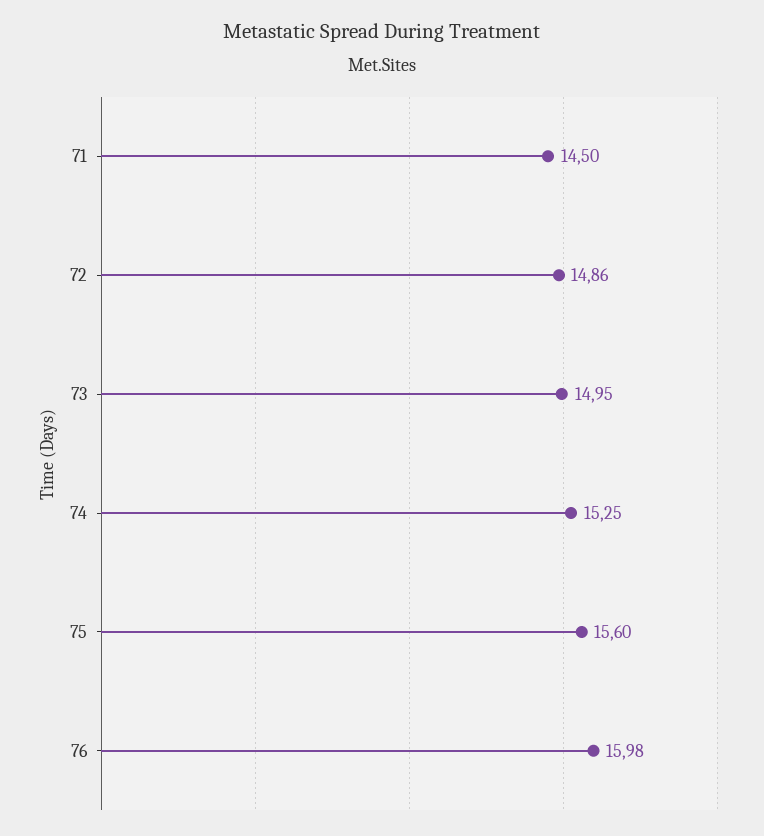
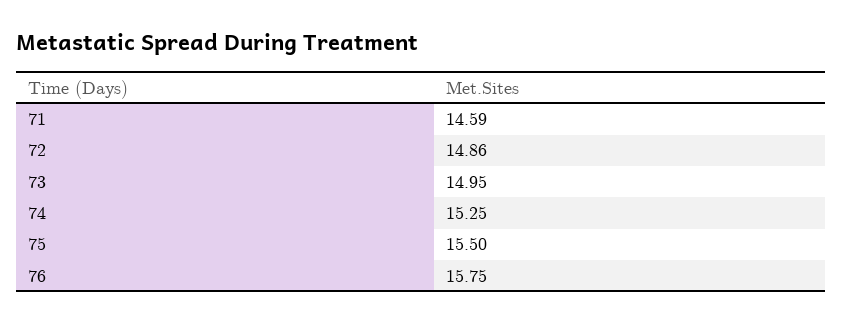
  {
-   "71": 14.5,
+   "71": 14.59,
    "72": 14.86,
    "73": 14.95,
    "74": 15.25,
-   "75": 15.6,
+   "75": 15.5,
-   "76": 15.98
+   "76": 15.75
  }

